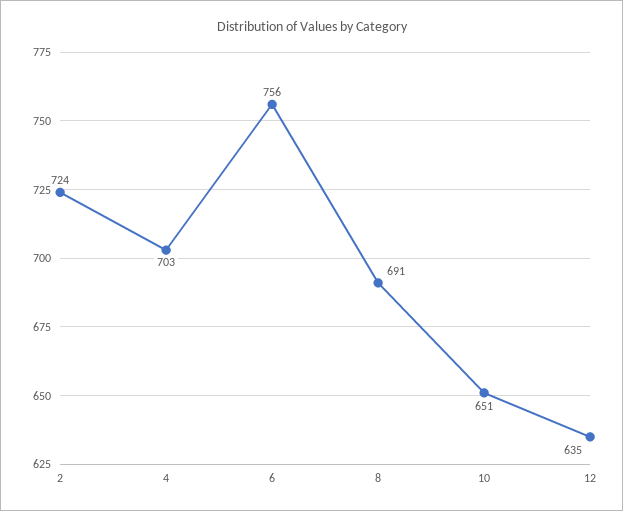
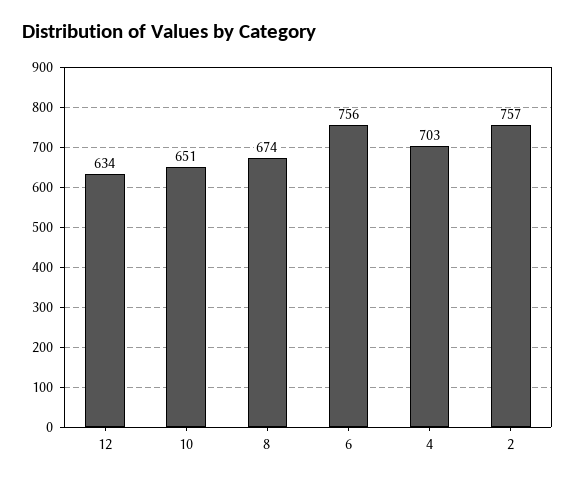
  {
-   "2": 724,
+   "2": 757,
    "4": 703,
    "6": 756,
-   "8": 691,
+   "8": 674,
    "10": 651,
-   "12": 635
+   "12": 634
  }

